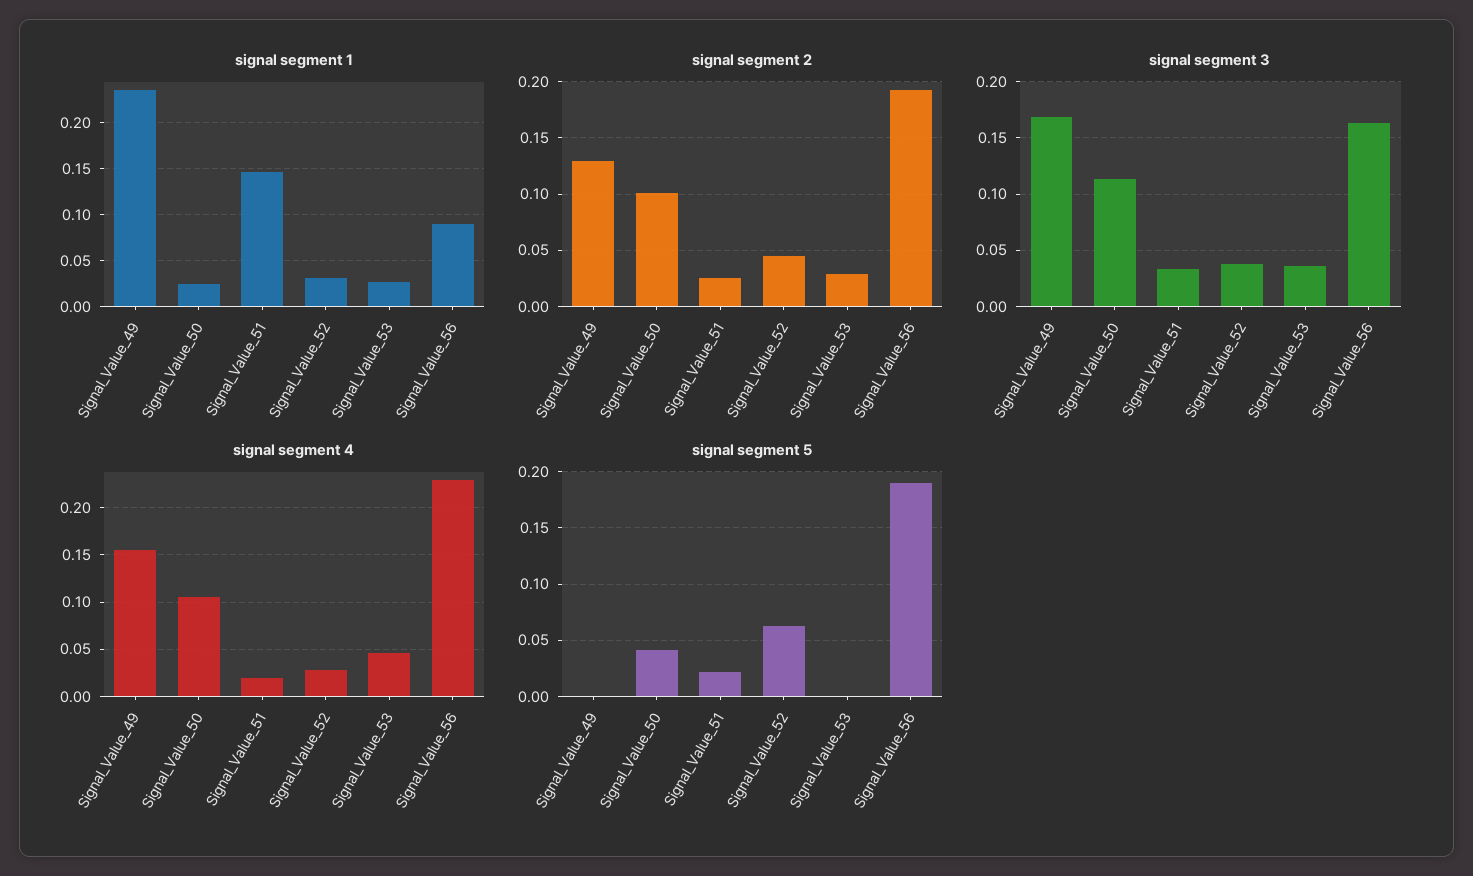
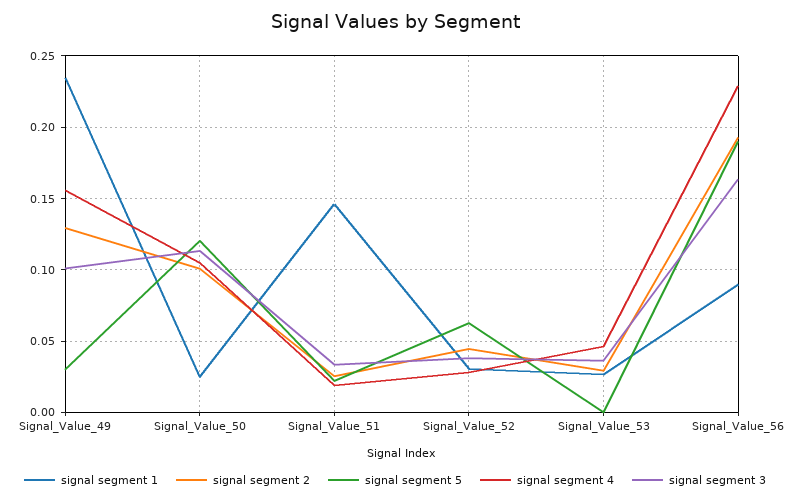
  {
    "signal segment 1": {
      "Signal_Value_49": 0.235,
      "Signal_Value_50": 0.025,
      "Signal_Value_51": 0.145,
      "Signal_Value_52": 0.03,
      "Signal_Value_53": 0.025,
      "Signal_Value_56": 0.09
    },
    "signal segment 2": {
      "Signal_Value_49": 0.13,
      "Signal_Value_50": 0.1,
      "Signal_Value_51": 0.025,
      "Signal_Value_52": 0.045,
      "Signal_Value_53": 0.03,
      "Signal_Value_56": 0.195
    },
    "signal segment 3": {
-     "Signal_Value_49": 0.17,
+     "Signal_Value_49": 0.1,
      "Signal_Value_50": 0.115,
      "Signal_Value_51": 0.035,
      "Signal_Value_52": 0.04,
      "Signal_Value_53": 0.035,
      "Signal_Value_56": 0.165
    },
    "signal segment 4": {
      "Signal_Value_49": 0.155,
      "Signal_Value_50": 0.105,
      "Signal_Value_51": 0.02,
      "Signal_Value_52": 0.03,
      "Signal_Value_53": 0.045,
      "Signal_Value_56": 0.23
    },
    "signal segment 5": {
-     "Signal_Value_49": 0,
+     "Signal_Value_49": 0.03,
-     "Signal_Value_50": 0.04,
+     "Signal_Value_50": 0.12,
      "Signal_Value_51": 0.02,
      "Signal_Value_52": 0.065,
      "Signal_Value_53": 0,
      "Signal_Value_56": 0.19
    }
  }

